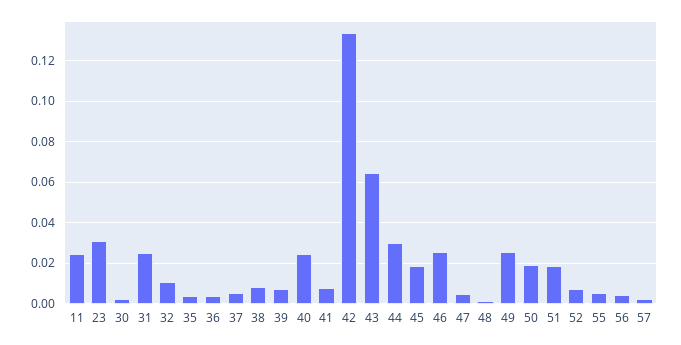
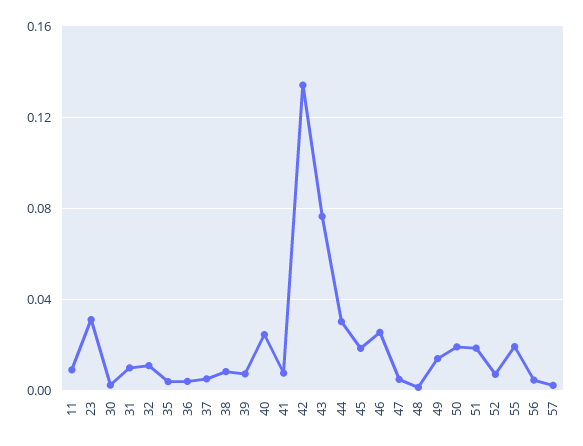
  {
-   "11": 0.025,
+   "11": 0.01,
    "23": 0.03,
    "30": 0,
-   "31": 0.025,
+   "31": 0.01,
    "32": 0.01,
    "35": 0.005,
    "36": 0.005,
    "37": 0.005,
    "38": 0.01,
    "39": 0.005,
    "40": 0.025,
    "41": 0.01,
    "42": 0.135,
-   "43": 0.065,
+   "43": 0.075,
    "44": 0.03,
    "45": 0.02,
    "46": 0.025,
    "47": 0.005,
    "48": 0,
-   "49": 0.025,
+   "49": 0.015,
    "50": 0.02,
    "51": 0.02,
    "52": 0.005,
-   "55": 0.005,
+   "55": 0.02,
    "56": 0.005,
    "57": 0
  }

